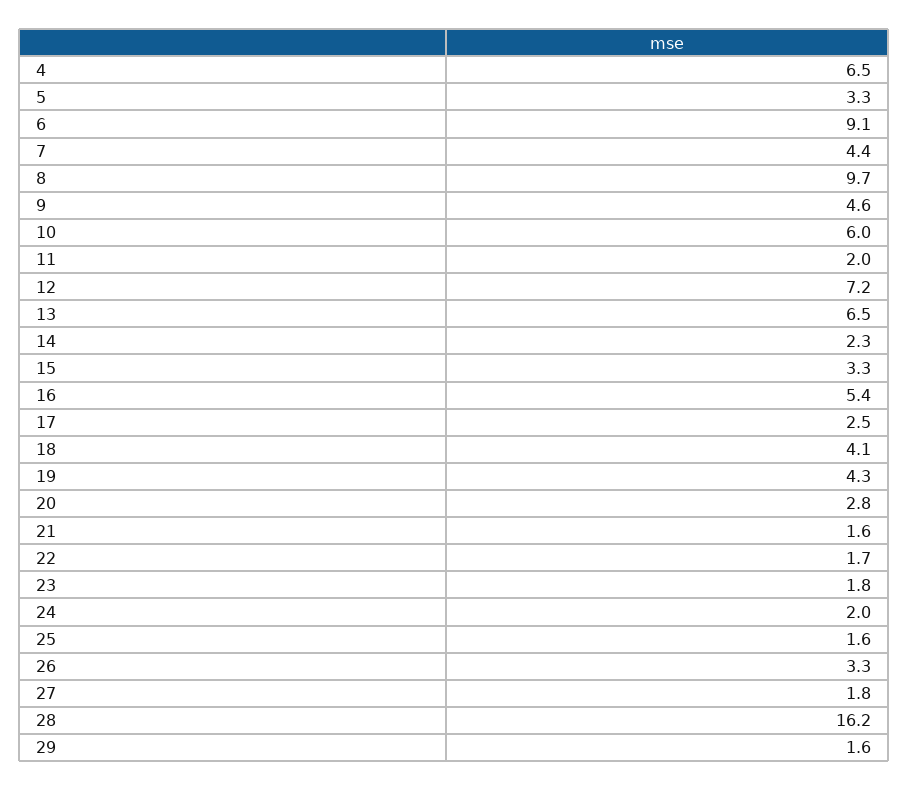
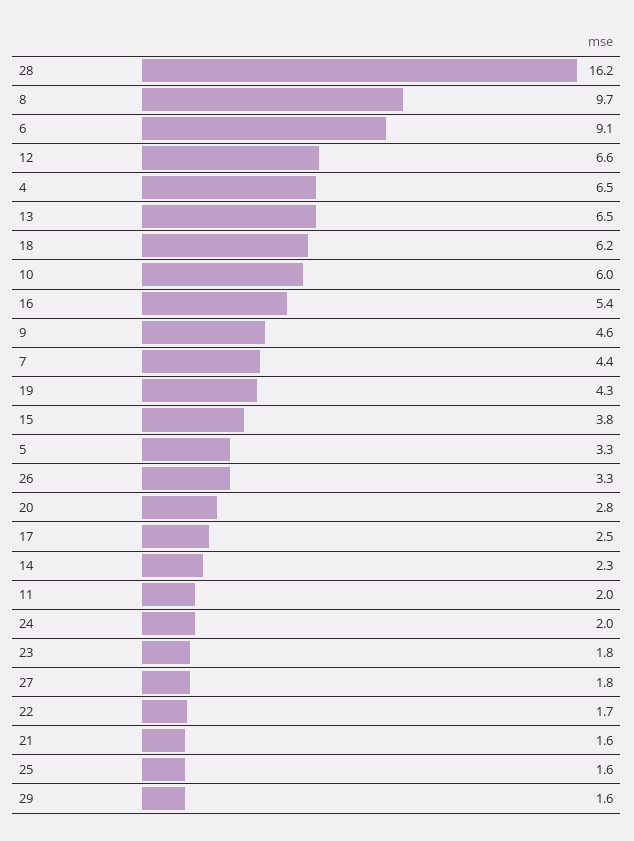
  {
    "4": 6.5,
    "5": 3.3,
    "6": 9.1,
    "7": 4.4,
    "8": 9.7,
    "9": 4.6,
    "10": 6,
    "11": 2,
-   "12": 7.2,
+   "12": 6.6,
    "13": 6.5,
    "14": 2.3,
-   "15": 3.3,
+   "15": 3.8,
    "16": 5.4,
    "17": 2.5,
-   "18": 4.1,
+   "18": 6.2,
    "19": 4.3,
    "20": 2.8,
    "21": 1.6,
    "22": 1.7,
    "23": 1.8,
    "24": 2,
    "25": 1.6,
    "26": 3.3,
    "27": 1.8,
    "28": 16.2,
    "29": 1.6
  }

